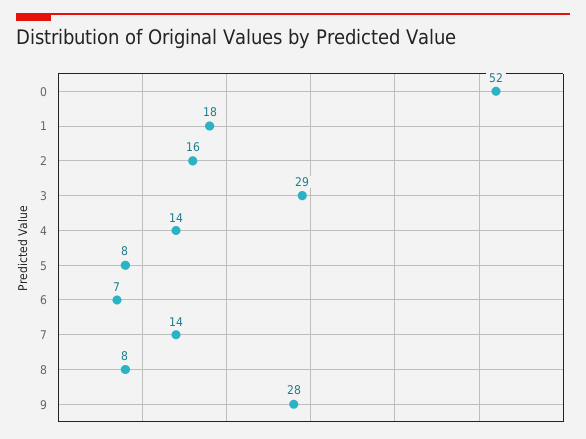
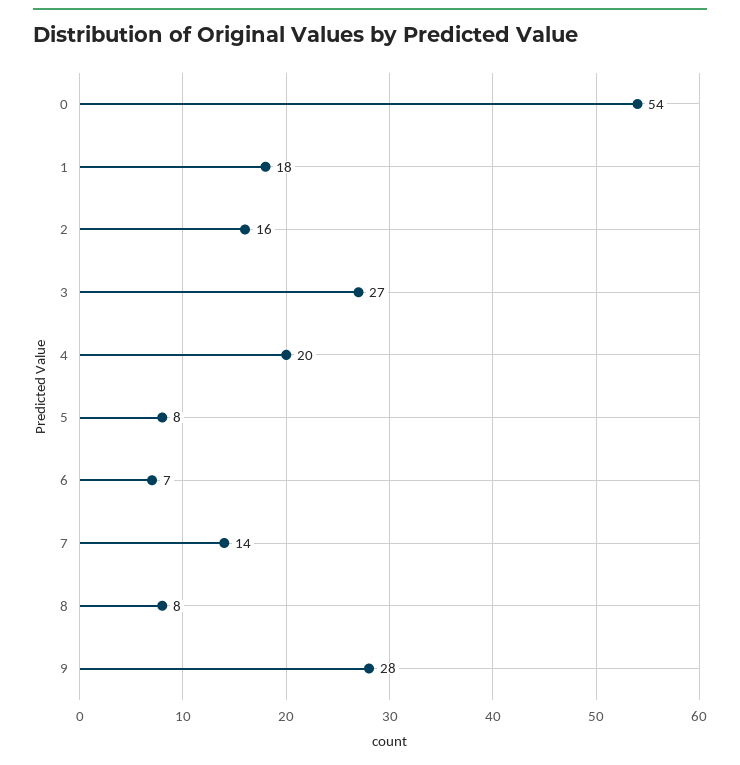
  {
-   "0": 52,
+   "0": 54,
    "1": 18,
    "2": 16,
-   "3": 29,
+   "3": 27,
-   "4": 14,
+   "4": 20,
    "5": 8,
    "6": 7,
    "7": 14,
    "8": 8,
    "9": 28
  }

